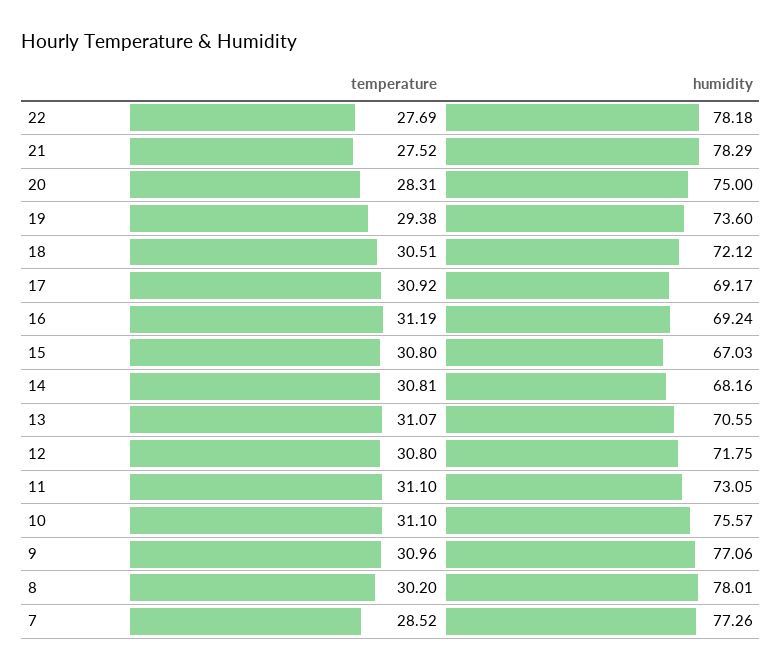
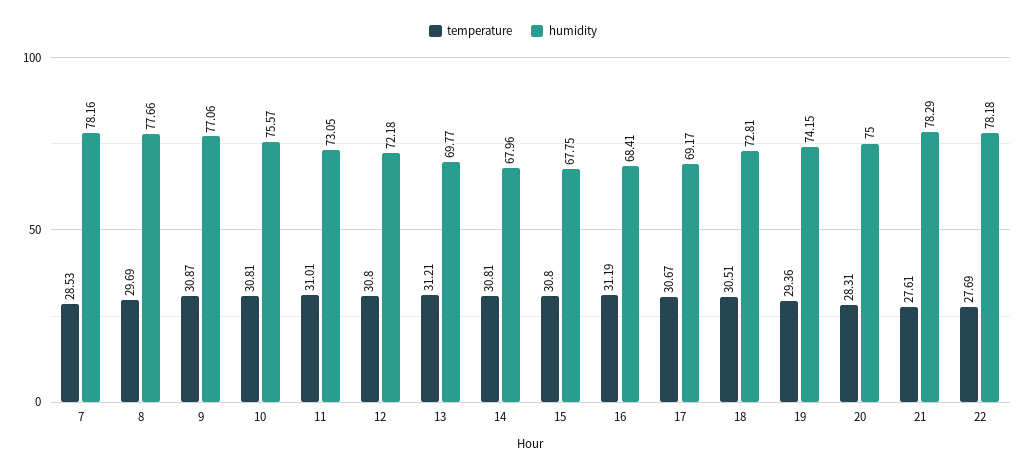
  {
    "temperature": {
      "22": 27.69,
-     "21": 27.52,
+     "21": 27.61,
      "20": 28.31,
-     "19": 29.38,
+     "19": 29.36,
      "18": 30.51,
-     "17": 30.92,
+     "17": 30.67,
      "16": 31.19,
      "15": 30.8,
      "14": 30.81,
-     "13": 31.07,
+     "13": 31.21,
      "12": 30.8,
-     "11": 31.1,
+     "11": 31.01,
-     "10": 31.1,
+     "10": 30.81,
-     "9": 30.96,
+     "9": 30.87,
-     "8": 30.2,
+     "8": 29.69,
-     "7": 28.52
+     "7": 28.53
    },
    "humidity": {
      "22": 78.18,
      "21": 78.29,
      "20": 75,
-     "19": 73.6,
+     "19": 74.15,
-     "18": 72.12,
+     "18": 72.81,
      "17": 69.17,
-     "16": 69.24,
+     "16": 68.41,
-     "15": 67.03,
+     "15": 67.75,
-     "14": 68.16,
+     "14": 67.96,
-     "13": 70.55,
+     "13": 69.77,
-     "12": 71.75,
+     "12": 72.18,
      "11": 73.05,
      "10": 75.57,
      "9": 77.06,
-     "8": 78.01,
+     "8": 77.66,
-     "7": 77.26
+     "7": 78.16
    }
  }

